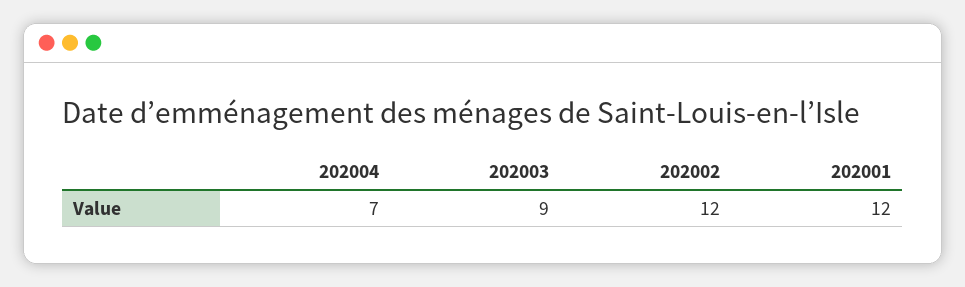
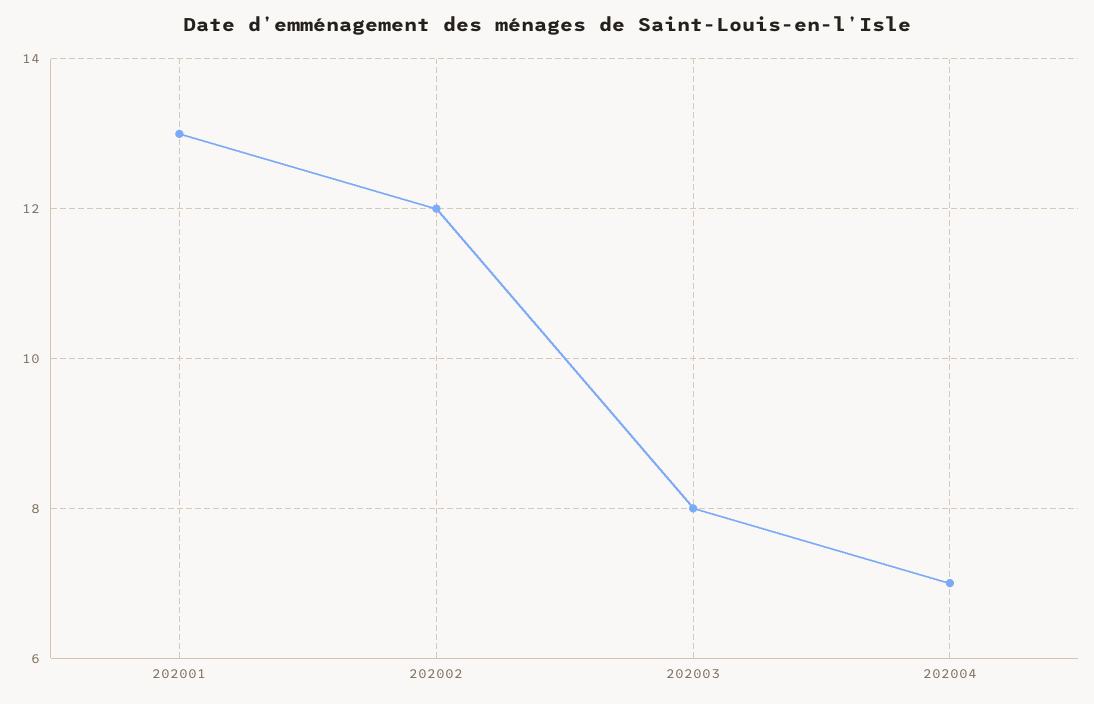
  {
    "202004": 7,
-   "202003": 9,
+   "202003": 8,
    "202002": 12,
-   "202001": 12
+   "202001": 13
  }

